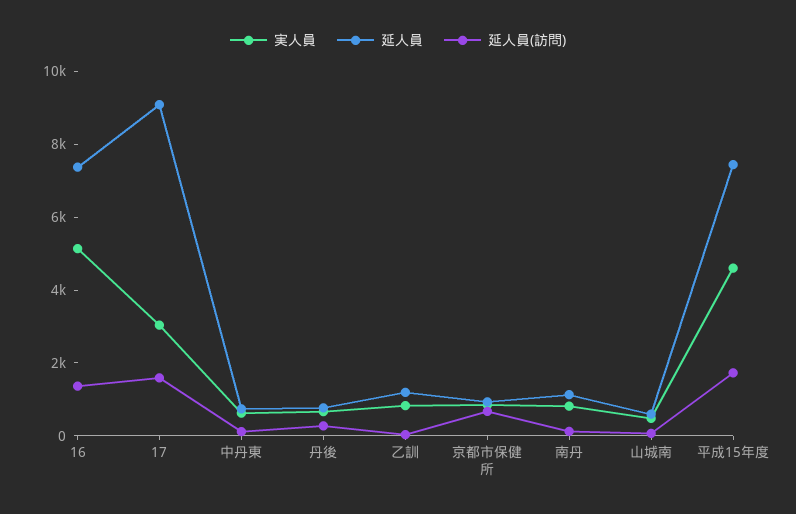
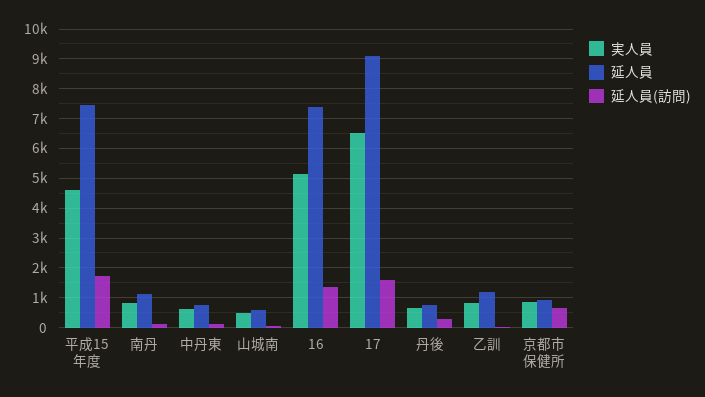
  {
    "実人員": {
      "16": 5250,
-     "17": 3000,
+     "17": 6500,
      "中丹東": 750,
      "丹後": 750,
      "乙訓": 750,
      "京都市保健所": 750,
      "南丹": 750,
      "山城南": 500,
      "平成15年度": 4500
    },
    "延人員": {
      "16": 7250,
      "17": 9000,
      "中丹東": 750,
      "丹後": 750,
      "乙訓": 1250,
      "京都市保健所": 1000,
      "南丹": 1250,
      "山城南": 500,
      "平成15年度": 7500
    },
    "延人員(訪問)": {
      "16": 1250,
      "17": 1500,
      "中丹東": 0,
      "丹後": 250,
      "乙訓": 0,
      "京都市保健所": 750,
      "南丹": 0,
      "山城南": 0,
      "平成15年度": 1750
    }
  }

